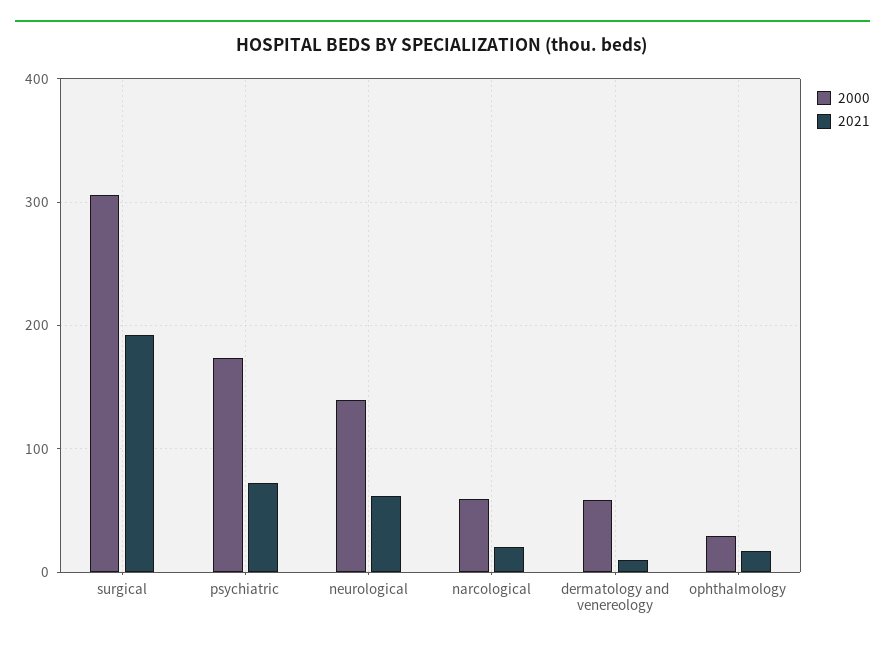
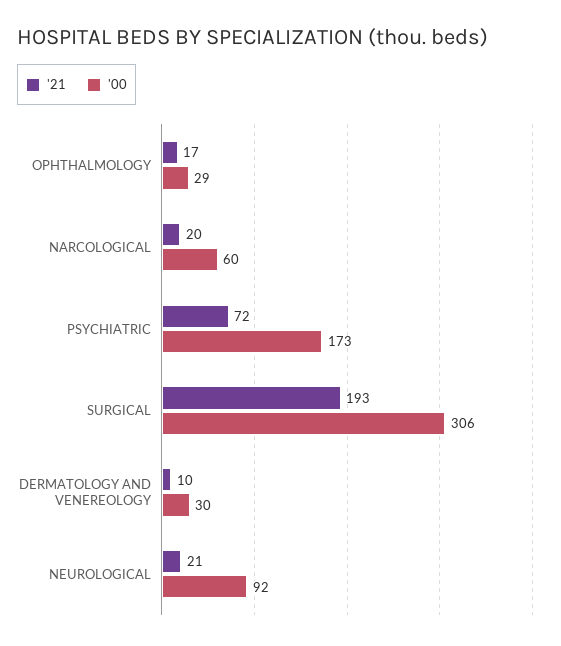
  {
    "2000": {
      "surgical": 306,
      "psychiatric": 173,
-     "neurological": 140,
+     "neurological": 92,
      "narcological": 60,
-     "dermatology and venereology": 60,
+     "dermatology and venereology": 30,
      "ophthalmology": 29
    },
    "2021": {
      "surgical": 193,
      "psychiatric": 72,
-     "neurological": 60,
+     "neurological": 21,
      "narcological": 20,
      "dermatology and venereology": 10,
      "ophthalmology": 17
    }
  }

